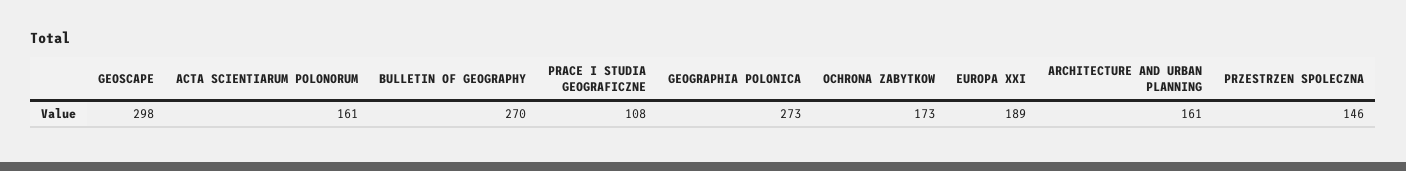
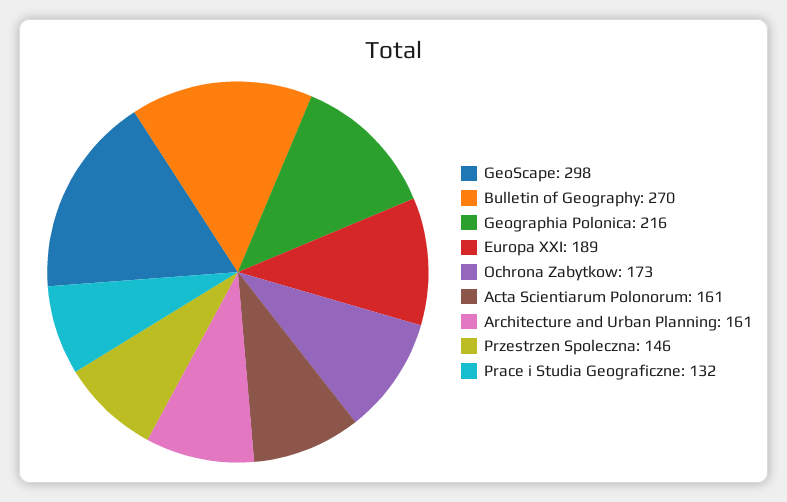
  {
    "GEOSCAPE": 298,
    "ACTA SCIENTIARUM POLONORUM": 161,
    "BULLETIN OF GEOGRAPHY": 270,
-   "PRACE I STUDIA GEOGRAFICZNE": 108,
+   "PRACE I STUDIA GEOGRAFICZNE": 132,
-   "GEOGRAPHIA POLONICA": 273,
+   "GEOGRAPHIA POLONICA": 216,
    "OCHRONA ZABYTKOW": 173,
    "EUROPA XXI": 189,
    "ARCHITECTURE AND URBAN PLANNING": 161,
    "PRZESTRZEN SPOLECZNA": 146
  }

